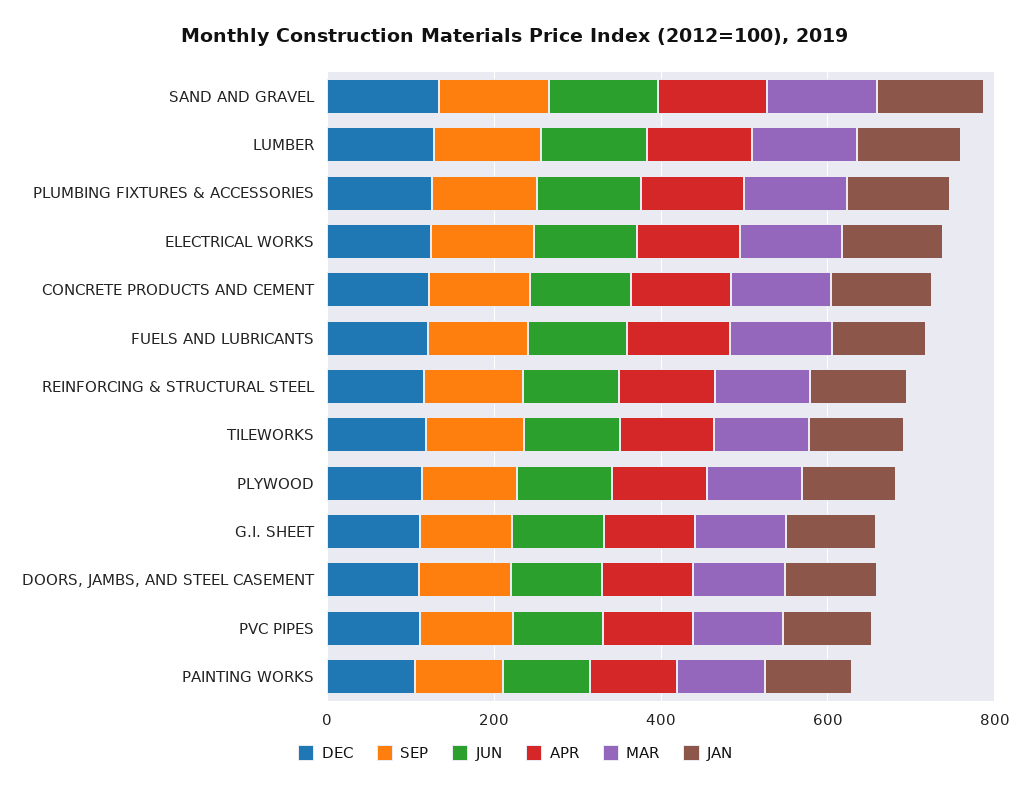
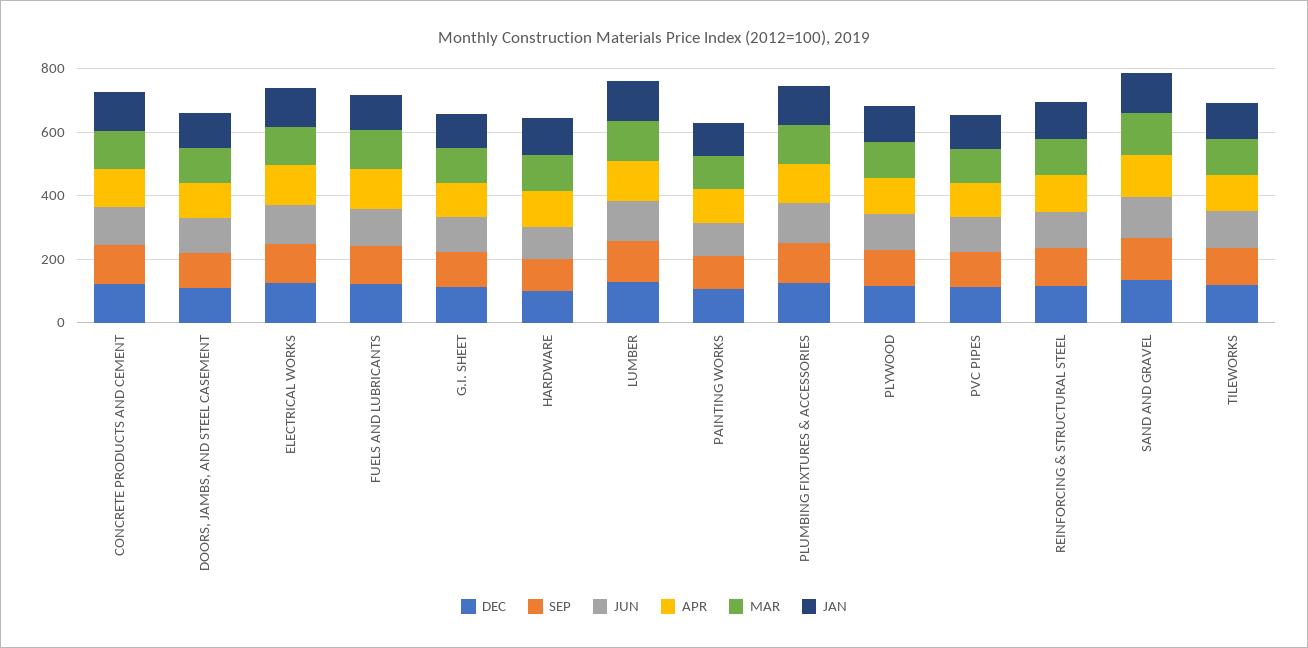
  {
    "DEC": {
      "SAND AND GRAVEL": 150,
      "LUMBER": 150,
      "PLUMBING FIXTURES & ACCESSORIES": 150,
      "ELECTRICAL WORKS": 100,
      "CONCRETE PRODUCTS AND CEMENT": 100,
      "FUELS AND LUBRICANTS": 100,
      "REINFORCING & STRUCTURAL STEEL": 100,
      "TILEWORKS": 100,
      "PLYWOOD": 100,
      "G.I. SHEET": 100,
      "DOORS, JAMBS, AND STEEL CASEMENT": 100,
      "PVC PIPES": 100,
-     "PAINTING WORKS": 100
+     "PAINTING WORKS": 100,
+     "HARDWARE": 100
    },
    "SEP": {
      "SAND AND GRAVEL": 150,
      "LUMBER": 150,
      "PLUMBING FIXTURES & ACCESSORIES": 150,
      "ELECTRICAL WORKS": 100,
      "CONCRETE PRODUCTS AND CEMENT": 100,
      "FUELS AND LUBRICANTS": 100,
      "REINFORCING & STRUCTURAL STEEL": 100,
      "TILEWORKS": 100,
      "PLYWOOD": 100,
      "G.I. SHEET": 100,
      "DOORS, JAMBS, AND STEEL CASEMENT": 100,
      "PVC PIPES": 100,
-     "PAINTING WORKS": 100
+     "PAINTING WORKS": 100,
+     "HARDWARE": 100
    },
    "JUN": {
      "SAND AND GRAVEL": 150,
      "LUMBER": 150,
      "PLUMBING FIXTURES & ACCESSORIES": 150,
      "ELECTRICAL WORKS": 100,
      "CONCRETE PRODUCTS AND CEMENT": 100,
      "FUELS AND LUBRICANTS": 100,
      "REINFORCING & STRUCTURAL STEEL": 100,
      "TILEWORKS": 100,
      "PLYWOOD": 100,
      "G.I. SHEET": 100,
      "DOORS, JAMBS, AND STEEL CASEMENT": 100,
      "PVC PIPES": 100,
-     "PAINTING WORKS": 100
+     "PAINTING WORKS": 100,
+     "HARDWARE": 100
    },
    "APR": {
      "SAND AND GRAVEL": 150,
      "LUMBER": 150,
      "PLUMBING FIXTURES & ACCESSORIES": 100,
      "ELECTRICAL WORKS": 100,
      "CONCRETE PRODUCTS AND CEMENT": 100,
      "FUELS AND LUBRICANTS": 100,
      "REINFORCING & STRUCTURAL STEEL": 100,
      "TILEWORKS": 100,
      "PLYWOOD": 100,
      "G.I. SHEET": 100,
      "DOORS, JAMBS, AND STEEL CASEMENT": 100,
      "PVC PIPES": 100,
-     "PAINTING WORKS": 100
+     "PAINTING WORKS": 100,
+     "HARDWARE": 100
    },
    "MAR": {
      "SAND AND GRAVEL": 150,
      "LUMBER": 150,
      "PLUMBING FIXTURES & ACCESSORIES": 100,
      "ELECTRICAL WORKS": 100,
      "CONCRETE PRODUCTS AND CEMENT": 100,
      "FUELS AND LUBRICANTS": 100,
      "REINFORCING & STRUCTURAL STEEL": 100,
      "TILEWORKS": 100,
      "PLYWOOD": 100,
      "G.I. SHEET": 100,
      "DOORS, JAMBS, AND STEEL CASEMENT": 100,
      "PVC PIPES": 100,
-     "PAINTING WORKS": 100
+     "PAINTING WORKS": 100,
+     "HARDWARE": 100
    },
    "JAN": {
      "SAND AND GRAVEL": 150,
      "LUMBER": 150,
      "PLUMBING FIXTURES & ACCESSORIES": 100,
      "ELECTRICAL WORKS": 100,
      "CONCRETE PRODUCTS AND CEMENT": 100,
      "FUELS AND LUBRICANTS": 100,
      "REINFORCING & STRUCTURAL STEEL": 100,
      "TILEWORKS": 100,
      "PLYWOOD": 100,
      "G.I. SHEET": 100,
      "DOORS, JAMBS, AND STEEL CASEMENT": 100,
      "PVC PIPES": 100,
-     "PAINTING WORKS": 100
+     "PAINTING WORKS": 100,
+     "HARDWARE": 100
    }
  }

